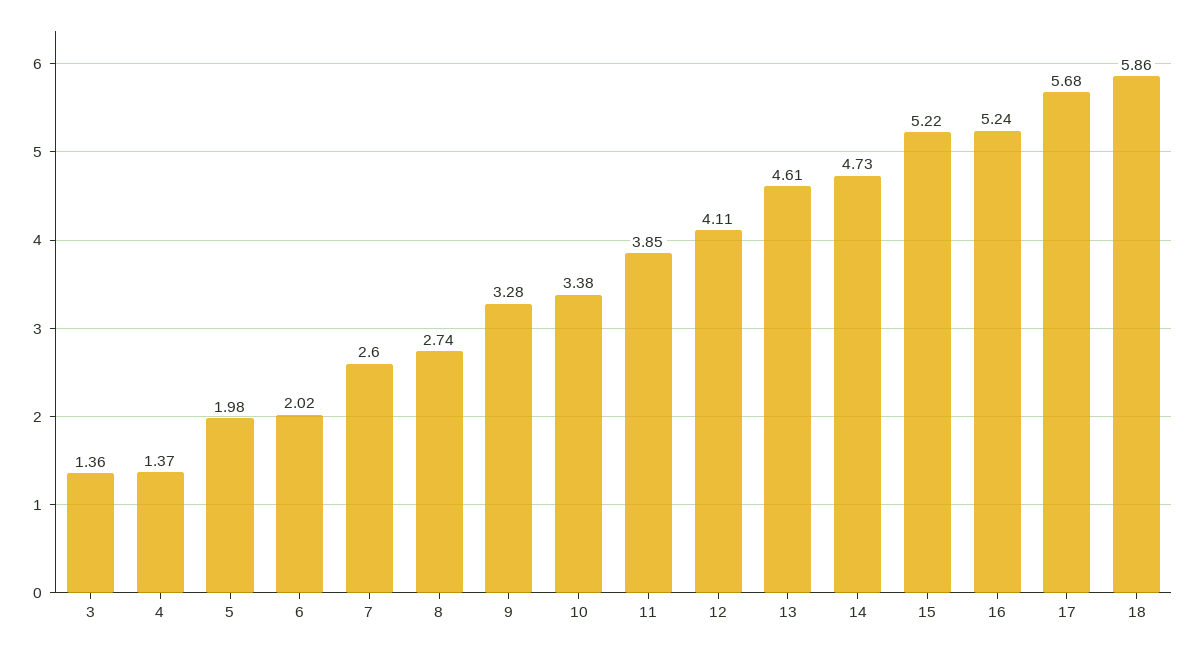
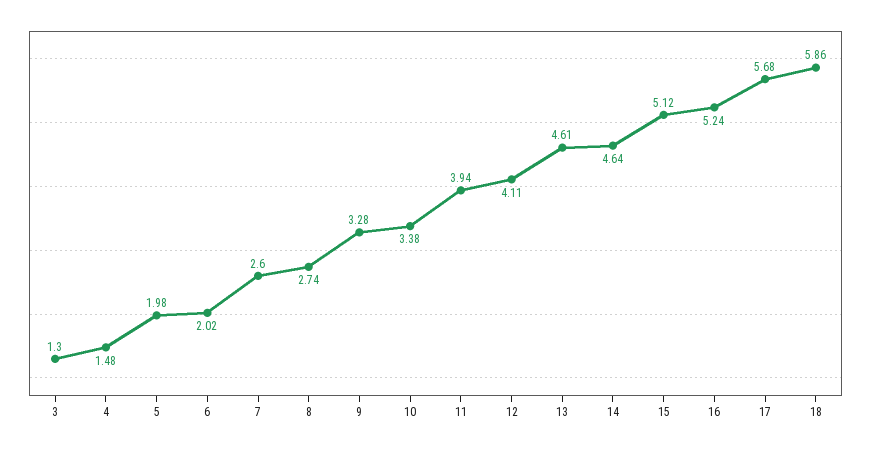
  {
-   "3": 1.36,
+   "3": 1.3,
-   "4": 1.37,
+   "4": 1.48,
    "5": 1.98,
    "6": 2.02,
    "7": 2.6,
    "8": 2.74,
    "9": 3.28,
    "10": 3.38,
-   "11": 3.85,
+   "11": 3.94,
    "12": 4.11,
    "13": 4.61,
-   "14": 4.73,
+   "14": 4.64,
-   "15": 5.22,
+   "15": 5.12,
    "16": 5.24,
    "17": 5.68,
    "18": 5.86
  }

